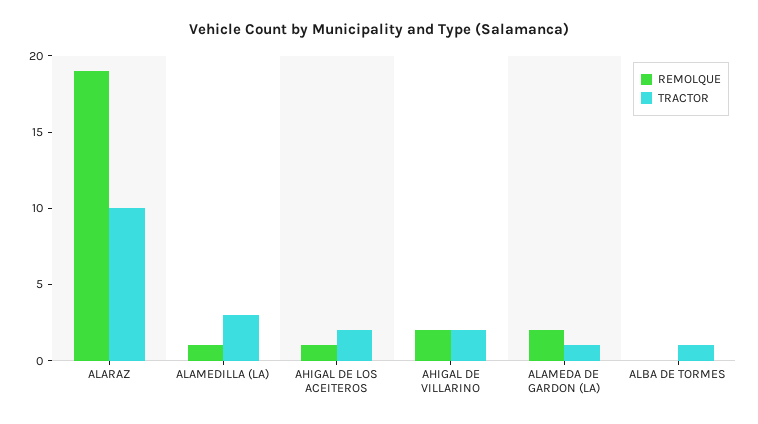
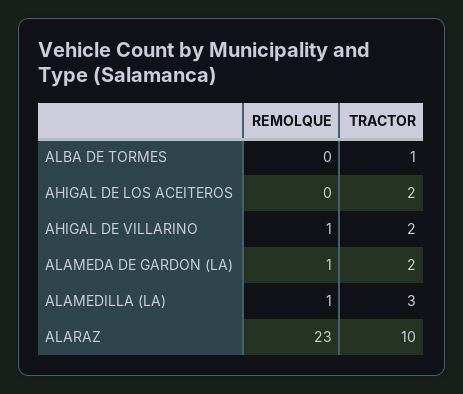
  {
    "REMOLQUE": {
-     "ALARAZ": 19,
+     "ALARAZ": 23,
      "ALAMEDILLA (LA)": 1,
-     "AHIGAL DE LOS ACEITEROS": 1,
+     "AHIGAL DE LOS ACEITEROS": 0,
-     "AHIGAL DE VILLARINO": 2,
+     "AHIGAL DE VILLARINO": 1,
-     "ALAMEDA DE GARDON (LA)": 2,
+     "ALAMEDA DE GARDON (LA)": 1,
      "ALBA DE TORMES": 0
    },
    "TRACTOR": {
      "ALARAZ": 10,
      "ALAMEDILLA (LA)": 3,
      "AHIGAL DE LOS ACEITEROS": 2,
      "AHIGAL DE VILLARINO": 2,
-     "ALAMEDA DE GARDON (LA)": 1,
+     "ALAMEDA DE GARDON (LA)": 2,
      "ALBA DE TORMES": 1
    }
  }

